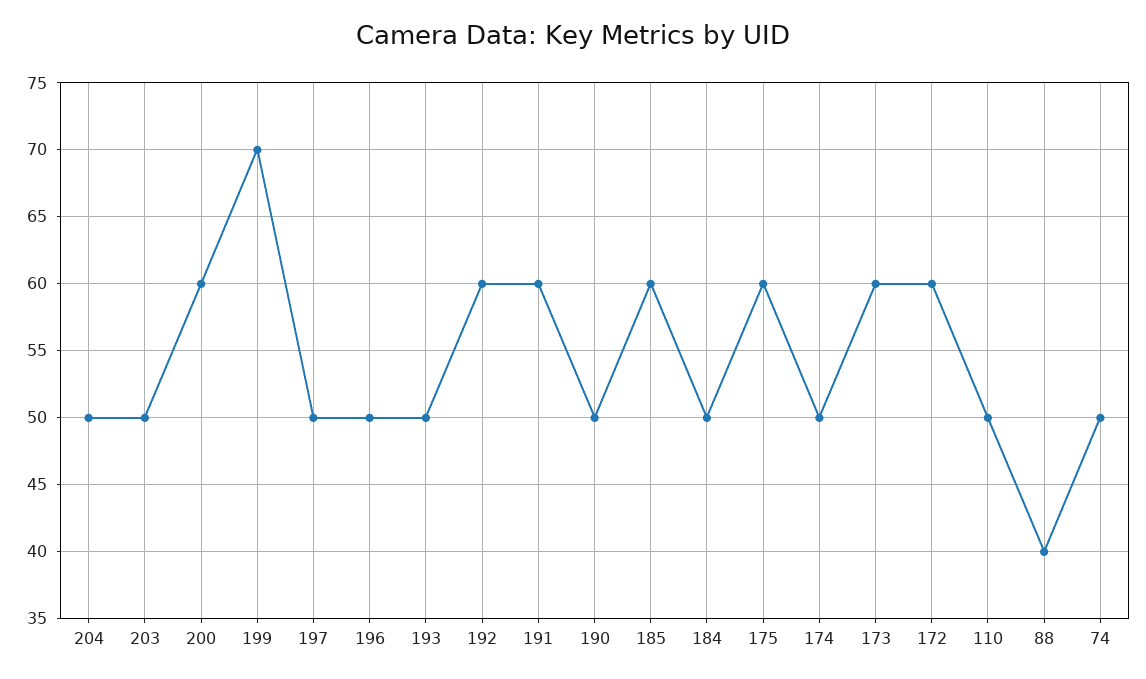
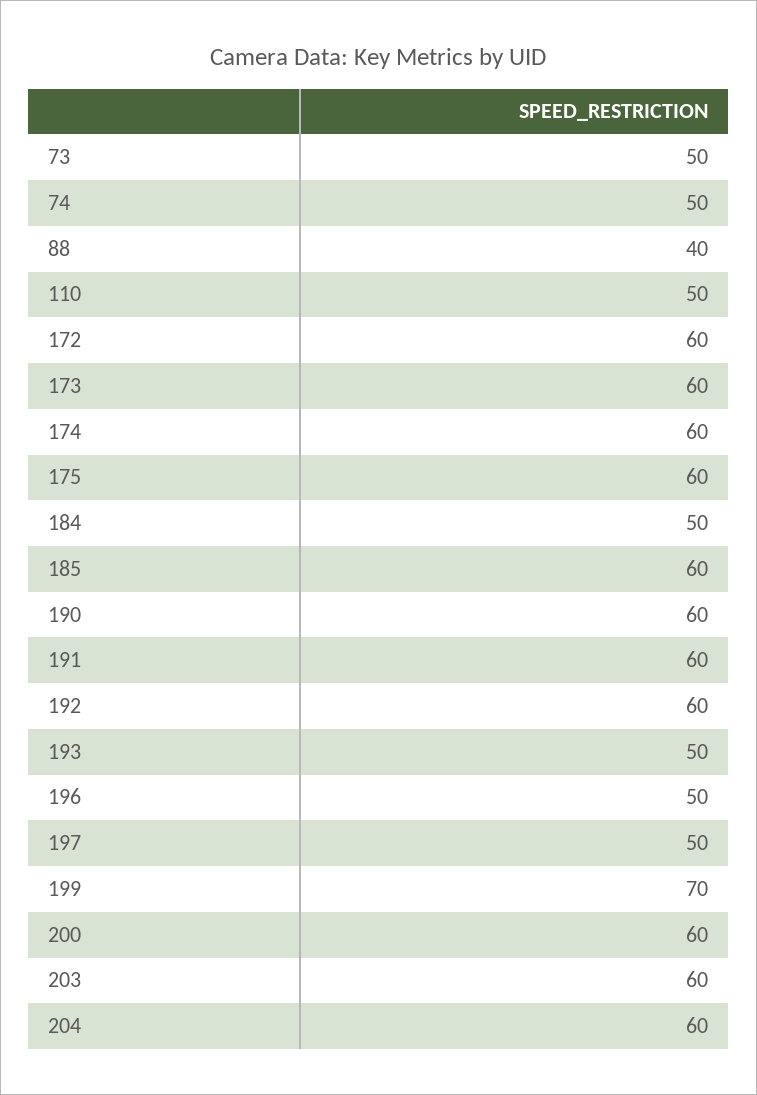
  {
-   "204": 50,
+   "204": 60,
-   "203": 50,
+   "203": 60,
    "200": 60,
    "199": 70,
    "197": 50,
    "196": 50,
    "193": 50,
    "192": 60,
    "191": 60,
-   "190": 50,
+   "190": 60,
    "185": 60,
    "184": 50,
    "175": 60,
-   "174": 50,
+   "174": 60,
    "173": 60,
    "172": 60,
    "110": 50,
    "88": 40,
-   "74": 50
+   "74": 50,
+   "73": 50
  }

